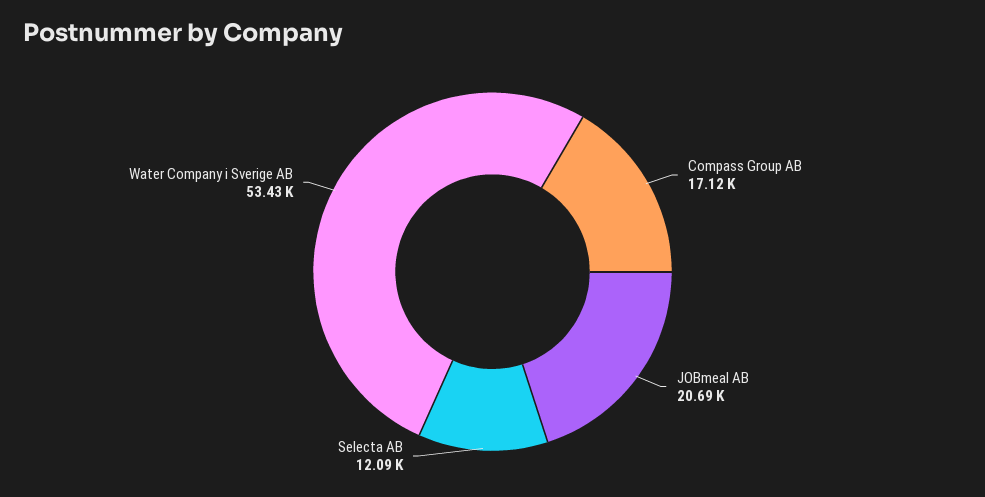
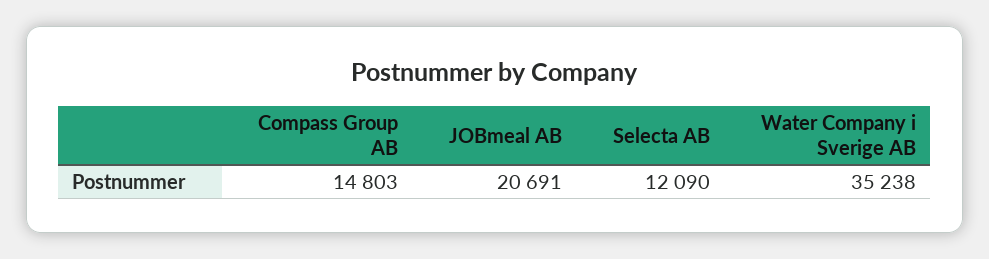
  {
-   "Compass Group AB": 17120,
+   "Compass Group AB": 14803,
    "JOBmeal AB": 20691,
    "Selecta AB": 12090,
-   "Water Company i Sverige AB": 53430
+   "Water Company i Sverige AB": 35238
  }

